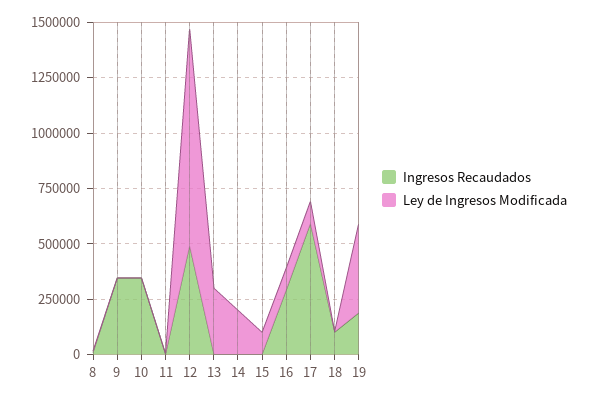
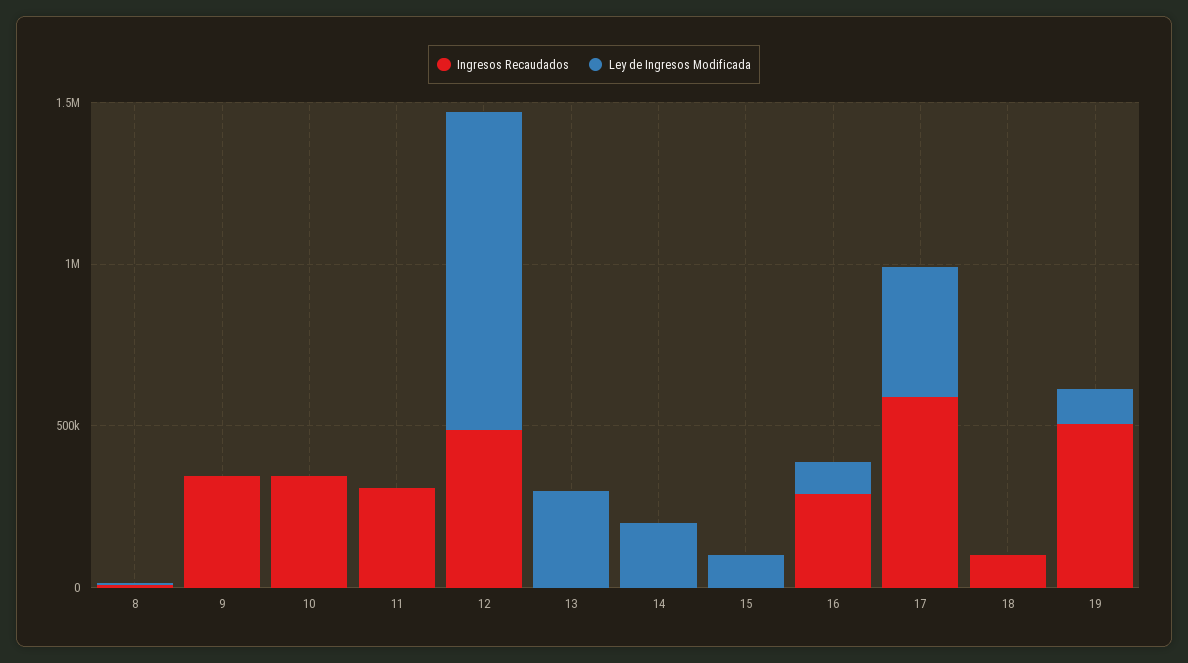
  {
    "Ingresos Recaudados": {
      "8": 0,
      "9": 350000,
      "10": 350000,
-     "11": 0,
+     "11": 300000,
      "12": 500000,
      "13": 0,
      "14": 0,
      "15": 0,
      "16": 300000,
      "17": 600000,
      "18": 100000,
-     "19": 200000
+     "19": 500000
    },
    "Ley de Ingresos Modificada": {
      "8": 0,
      "9": 0,
      "10": 0,
      "11": 0,
      "12": 1000000,
      "13": 300000,
      "14": 200000,
      "15": 100000,
      "16": 100000,
-     "17": 100000,
+     "17": 400000,
      "18": 0,
-     "19": 400000
+     "19": 100000
    }
  }

